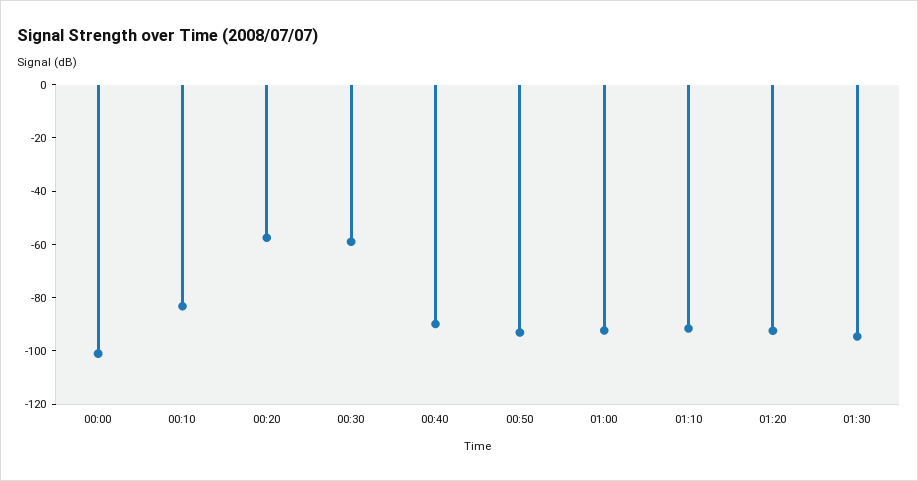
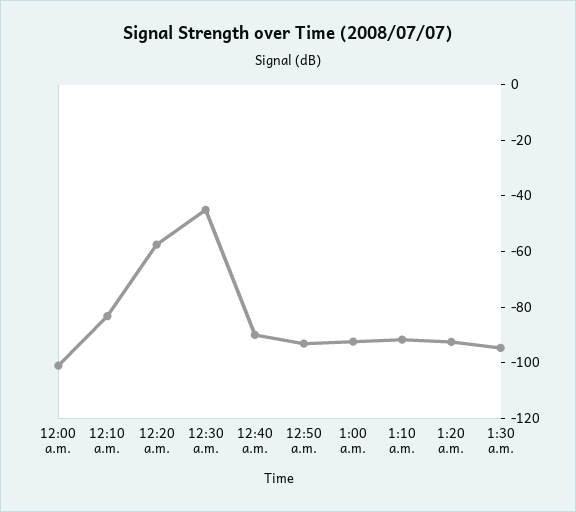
  {
    "00:00": -100,
    "00:10": -85,
    "00:20": -60,
-   "00:30": -60,
+   "00:30": -45,
    "00:40": -90,
    "00:50": -95,
    "01:00": -90,
    "01:10": -90,
    "01:20": -90,
    "01:30": -95
  }

